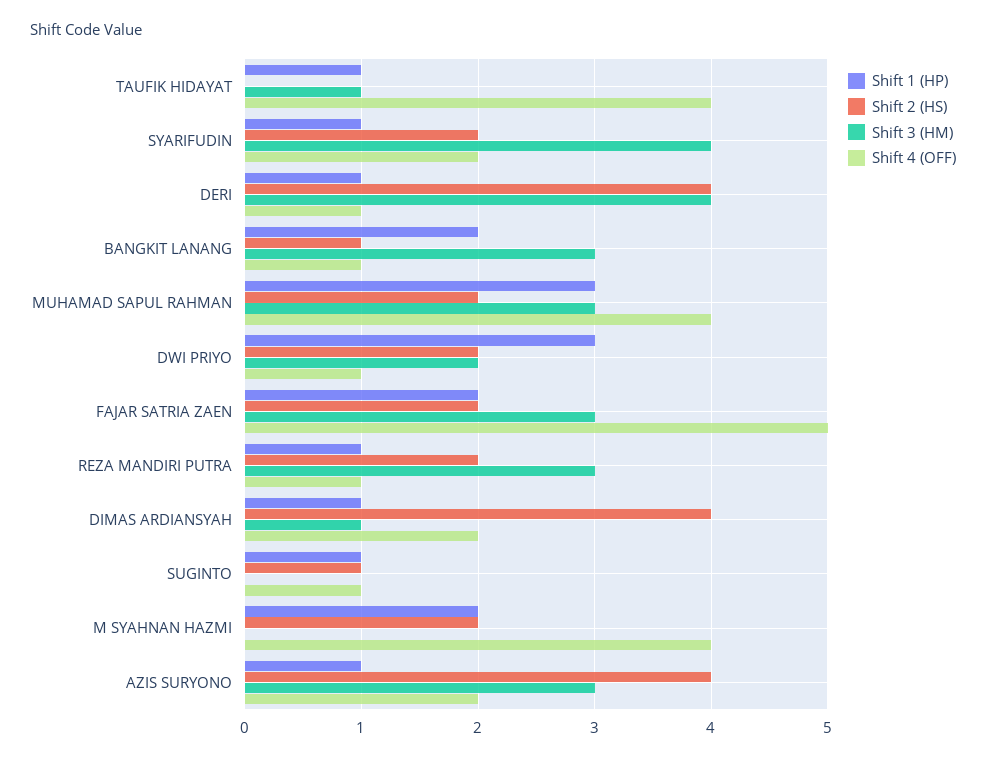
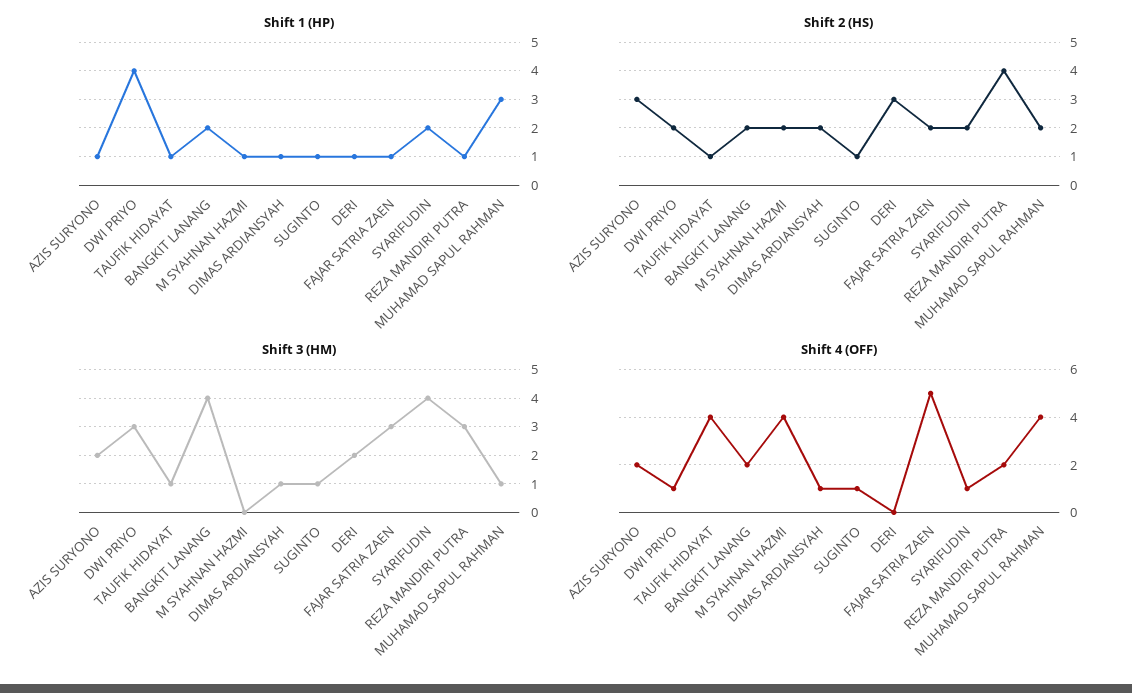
  {
    "Shift 1 (HP)": {
      "TAUFIK HIDAYAT": 1,
-     "SYARIFUDIN": 1,
+     "SYARIFUDIN": 2,
      "DERI": 1,
      "BANGKIT LANANG": 2,
      "MUHAMAD SAPUL RAHMAN": 3,
-     "DWI PRIYO": 3,
+     "DWI PRIYO": 4,
-     "FAJAR SATRIA ZAEN": 2,
+     "FAJAR SATRIA ZAEN": 1,
      "REZA MANDIRI PUTRA": 1,
      "DIMAS ARDIANSYAH": 1,
      "SUGINTO": 1,
-     "M SYAHNAN HAZMI": 2,
+     "M SYAHNAN HAZMI": 1,
      "AZIS SURYONO": 1
    },
    "Shift 2 (HS)": {
-     "TAUFIK HIDAYAT": 0,
+     "TAUFIK HIDAYAT": 1,
      "SYARIFUDIN": 2,
-     "DERI": 4,
+     "DERI": 3,
-     "BANGKIT LANANG": 1,
+     "BANGKIT LANANG": 2,
      "MUHAMAD SAPUL RAHMAN": 2,
      "DWI PRIYO": 2,
      "FAJAR SATRIA ZAEN": 2,
-     "REZA MANDIRI PUTRA": 2,
+     "REZA MANDIRI PUTRA": 4,
-     "DIMAS ARDIANSYAH": 4,
+     "DIMAS ARDIANSYAH": 2,
      "SUGINTO": 1,
      "M SYAHNAN HAZMI": 2,
-     "AZIS SURYONO": 4
+     "AZIS SURYONO": 3
    },
    "Shift 3 (HM)": {
      "TAUFIK HIDAYAT": 1,
      "SYARIFUDIN": 4,
-     "DERI": 4,
+     "DERI": 2,
-     "BANGKIT LANANG": 3,
+     "BANGKIT LANANG": 4,
-     "MUHAMAD SAPUL RAHMAN": 3,
+     "MUHAMAD SAPUL RAHMAN": 1,
-     "DWI PRIYO": 2,
+     "DWI PRIYO": 3,
      "FAJAR SATRIA ZAEN": 3,
      "REZA MANDIRI PUTRA": 3,
      "DIMAS ARDIANSYAH": 1,
-     "SUGINTO": 0,
+     "SUGINTO": 1,
      "M SYAHNAN HAZMI": 0,
-     "AZIS SURYONO": 3
+     "AZIS SURYONO": 2
    },
    "Shift 4 (OFF)": {
      "TAUFIK HIDAYAT": 4,
-     "SYARIFUDIN": 2,
+     "SYARIFUDIN": 1,
-     "DERI": 1,
+     "DERI": 0,
-     "BANGKIT LANANG": 1,
+     "BANGKIT LANANG": 2,
      "MUHAMAD SAPUL RAHMAN": 4,
      "DWI PRIYO": 1,
      "FAJAR SATRIA ZAEN": 5,
-     "REZA MANDIRI PUTRA": 1,
+     "REZA MANDIRI PUTRA": 2,
-     "DIMAS ARDIANSYAH": 2,
+     "DIMAS ARDIANSYAH": 1,
      "SUGINTO": 1,
      "M SYAHNAN HAZMI": 4,
      "AZIS SURYONO": 2
    }
  }

